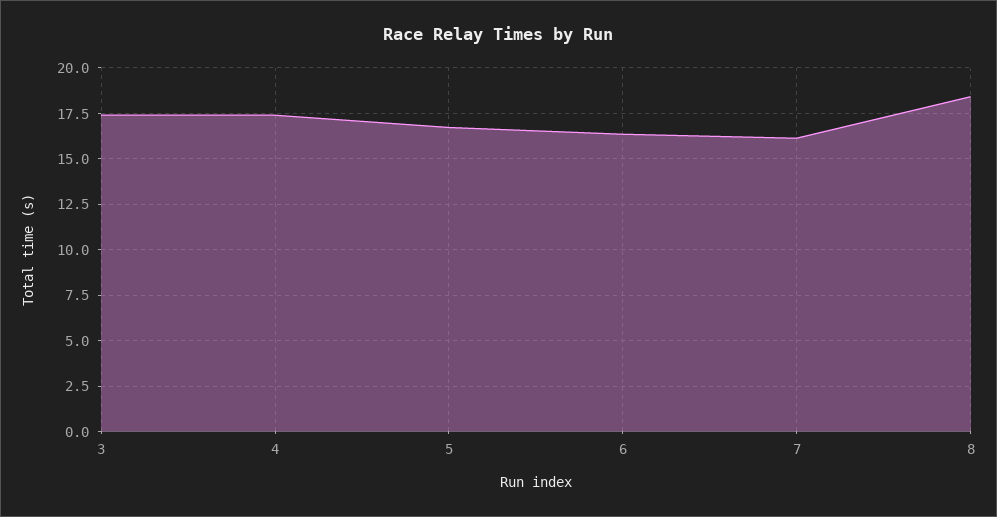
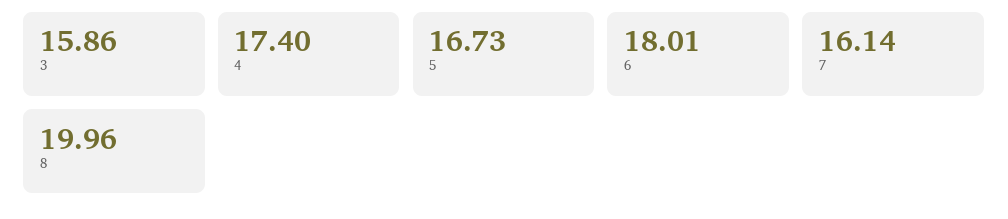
  {
-   "3": 17.5,
+   "3": 15.86,
    "4": 17.4,
    "5": 16.73,
-   "6": 16.5,
+   "6": 18.01,
    "7": 16.14,
-   "8": 18.5
+   "8": 19.96
  }

